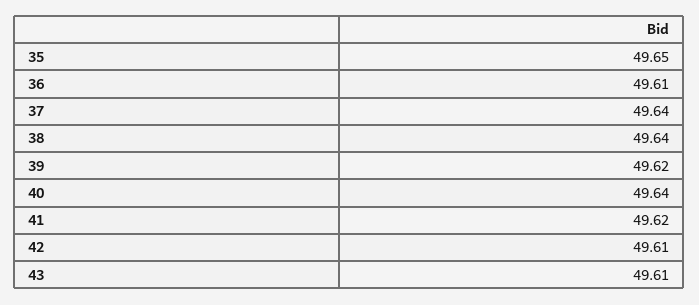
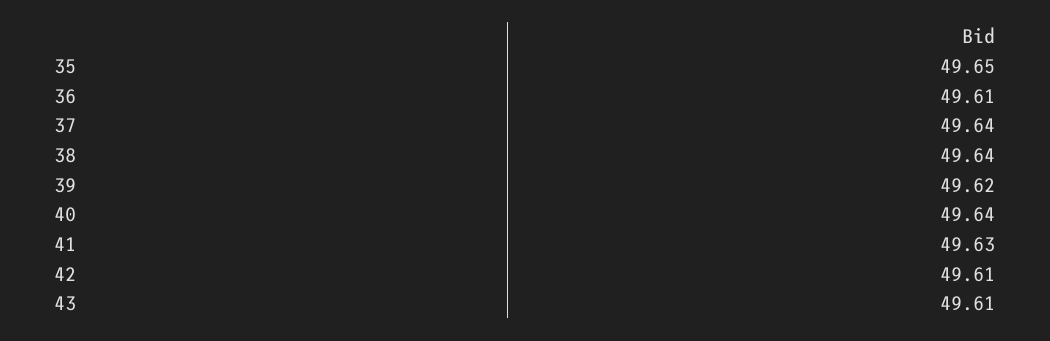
  {
    "35": 49.65,
    "36": 49.61,
    "37": 49.64,
    "38": 49.64,
    "39": 49.62,
    "40": 49.64,
-   "41": 49.62,
+   "41": 49.63,
    "42": 49.61,
    "43": 49.61
  }

